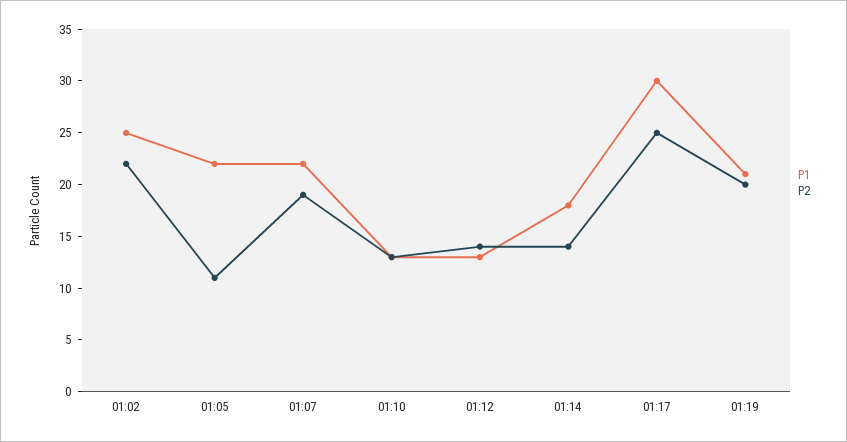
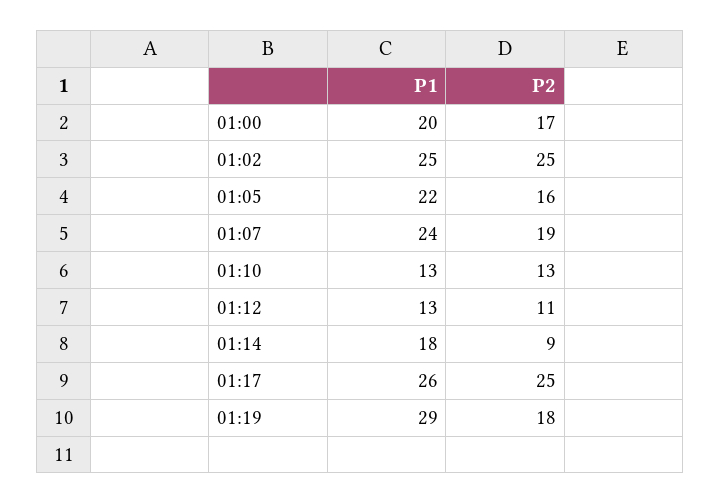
  {
    "P1": {
      "01:02": 25,
      "01:05": 22,
-     "01:07": 22,
+     "01:07": 24,
      "01:10": 13,
      "01:12": 13,
      "01:14": 18,
-     "01:17": 30,
+     "01:17": 26,
-     "01:19": 21
+     "01:19": 29,
+     "01:00": 20
    },
    "P2": {
-     "01:02": 22,
+     "01:02": 25,
-     "01:05": 11,
+     "01:05": 16,
      "01:07": 19,
      "01:10": 13,
-     "01:12": 14,
+     "01:12": 11,
-     "01:14": 14,
+     "01:14": 9,
      "01:17": 25,
-     "01:19": 20
+     "01:19": 18,
+     "01:00": 17
    }
  }

